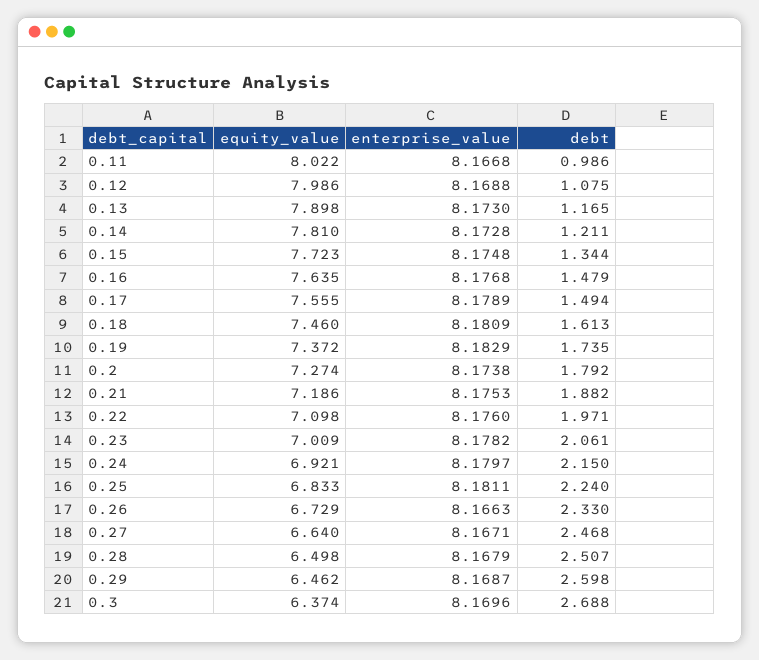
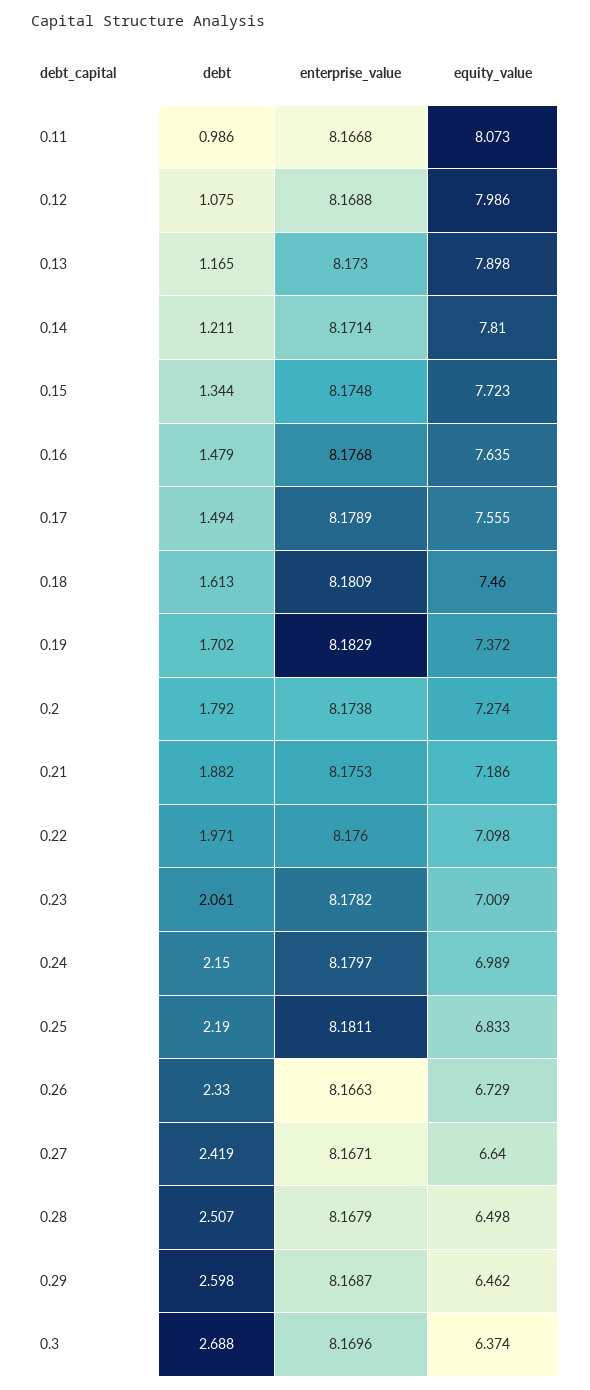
  {
    "equity_value": {
-     "0.11": 8.022,
+     "0.11": 8.073,
      "0.12": 7.986,
      "0.13": 7.898,
      "0.14": 7.81,
      "0.15": 7.723,
      "0.16": 7.635,
      "0.17": 7.555,
      "0.18": 7.46,
      "0.19": 7.372,
      "0.2": 7.274,
      "0.21": 7.186,
      "0.22": 7.098,
      "0.23": 7.009,
-     "0.24": 6.921,
+     "0.24": 6.989,
      "0.25": 6.833,
      "0.26": 6.729,
      "0.27": 6.64,
      "0.28": 6.498,
      "0.29": 6.462,
      "0.3": 6.374
    },
    "enterprise_value": {
      "0.11": 8.1668,
      "0.12": 8.1688,
      "0.13": 8.173,
-     "0.14": 8.1728,
+     "0.14": 8.1714,
      "0.15": 8.1748,
      "0.16": 8.1768,
      "0.17": 8.1789,
      "0.18": 8.1809,
      "0.19": 8.1829,
      "0.2": 8.1738,
      "0.21": 8.1753,
      "0.22": 8.176,
      "0.23": 8.1782,
      "0.24": 8.1797,
      "0.25": 8.1811,
      "0.26": 8.1663,
      "0.27": 8.1671,
      "0.28": 8.1679,
      "0.29": 8.1687,
      "0.3": 8.1696
    },
    "debt": {
      "0.11": 0.986,
      "0.12": 1.075,
      "0.13": 1.165,
      "0.14": 1.211,
      "0.15": 1.344,
      "0.16": 1.479,
      "0.17": 1.494,
      "0.18": 1.613,
-     "0.19": 1.735,
+     "0.19": 1.702,
      "0.2": 1.792,
      "0.21": 1.882,
      "0.22": 1.971,
      "0.23": 2.061,
      "0.24": 2.15,
-     "0.25": 2.24,
+     "0.25": 2.19,
      "0.26": 2.33,
-     "0.27": 2.468,
+     "0.27": 2.419,
      "0.28": 2.507,
      "0.29": 2.598,
      "0.3": 2.688
    }
  }

